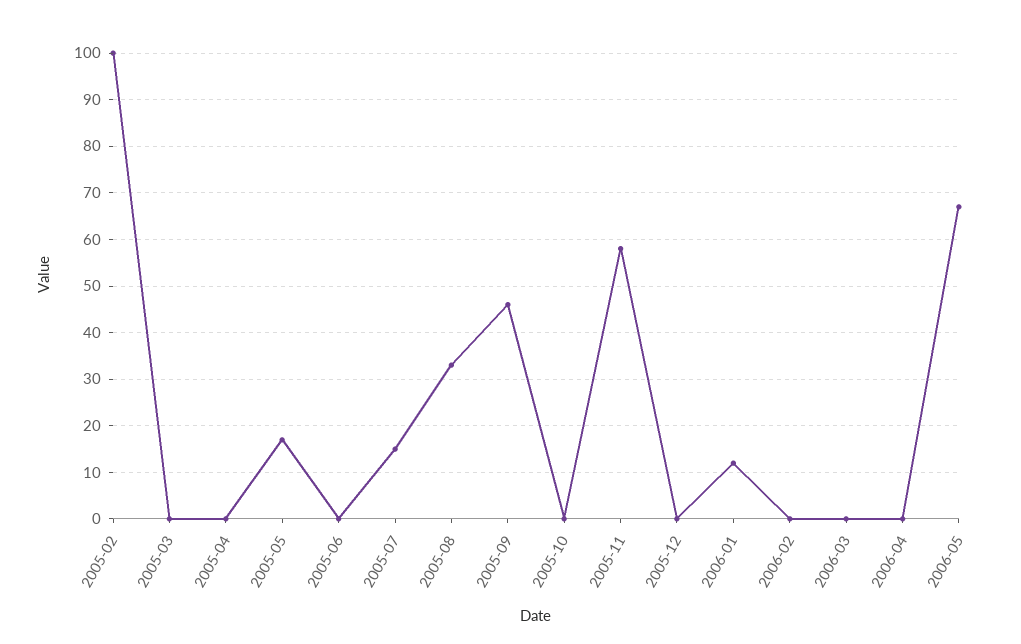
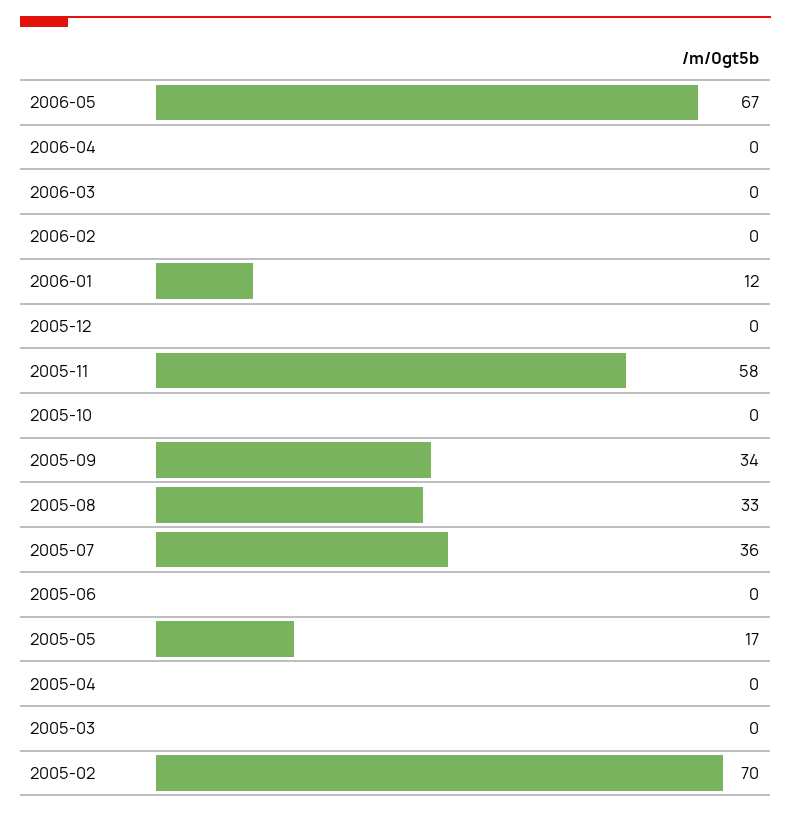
  {
-   "2005-02": 100,
+   "2005-02": 70,
    "2005-03": 0,
    "2005-04": 0,
    "2005-05": 17,
    "2005-06": 0,
-   "2005-07": 15,
+   "2005-07": 36,
    "2005-08": 33,
-   "2005-09": 45,
+   "2005-09": 34,
    "2005-10": 0,
    "2005-11": 58,
    "2005-12": 0,
    "2006-01": 12,
    "2006-02": 0,
    "2006-03": 0,
    "2006-04": 0,
    "2006-05": 67
  }

